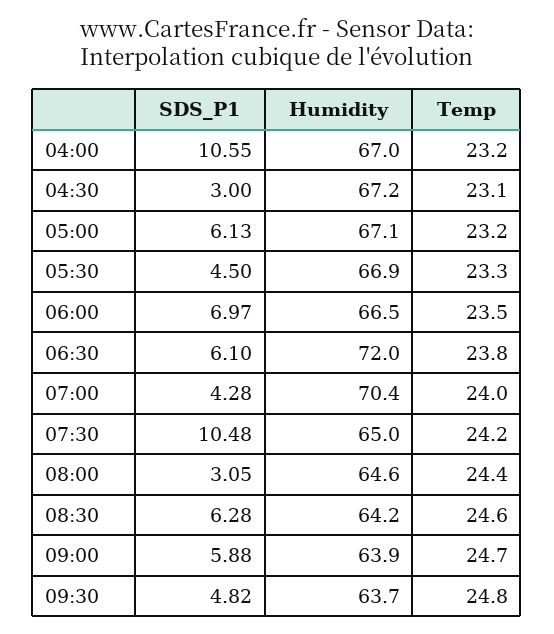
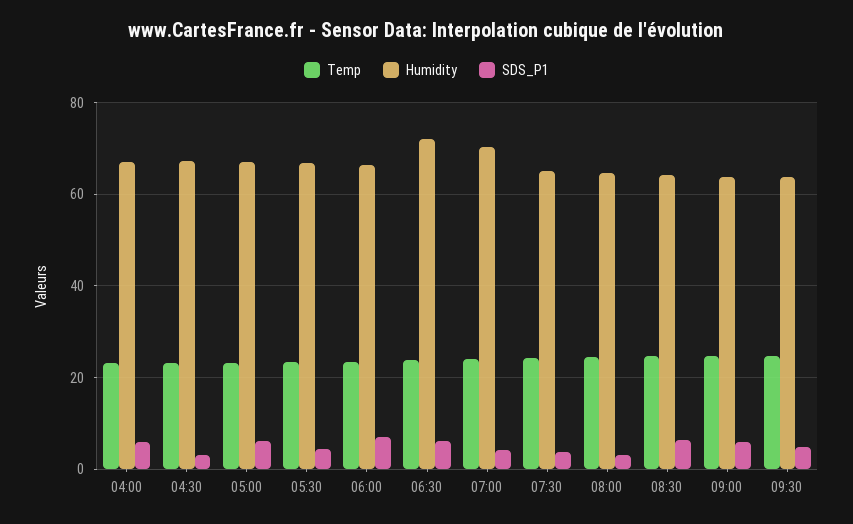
  {
    "SDS_P1": {
-     "04:00": 10.55,
+     "04:00": 6,
      "04:30": 3,
      "05:00": 6.13,
      "05:30": 4.5,
      "06:00": 6.97,
      "06:30": 6.1,
      "07:00": 4.28,
-     "07:30": 10.48,
+     "07:30": 4,
      "08:00": 3.05,
      "08:30": 6.28,
      "09:00": 5.88,
      "09:30": 4.82
    },
    "Humidity": {
      "04:00": 67,
      "04:30": 67.2,
      "05:00": 67.1,
      "05:30": 66.9,
      "06:00": 66.5,
      "06:30": 72,
      "07:00": 70.4,
      "07:30": 65,
      "08:00": 64.6,
      "08:30": 64.2,
      "09:00": 63.9,
      "09:30": 63.7
    },
    "Temp": {
      "04:00": 23.2,
      "04:30": 23.1,
      "05:00": 23.2,
      "05:30": 23.3,
      "06:00": 23.5,
      "06:30": 23.8,
      "07:00": 24,
      "07:30": 24.2,
      "08:00": 24.4,
      "08:30": 24.6,
      "09:00": 24.7,
      "09:30": 24.8
    }
  }

